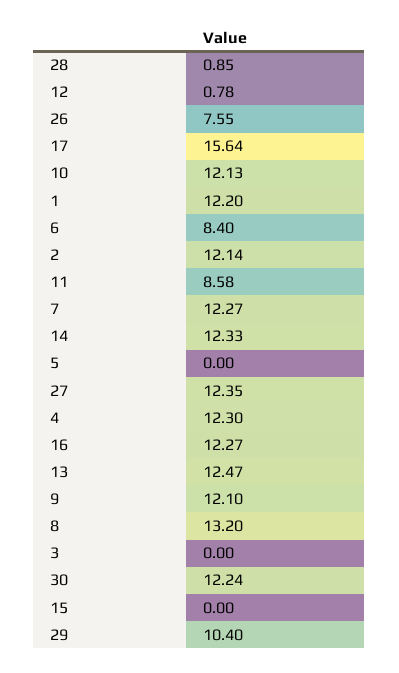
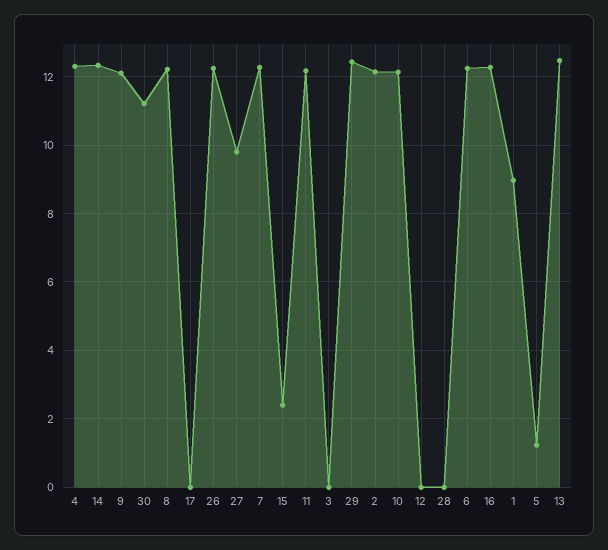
  {
-   "28": 0.85,
+   "28": 0,
-   "12": 0.78,
+   "12": 0,
-   "26": 7.55,
+   "26": 12.2,
-   "17": 15.64,
+   "17": 0,
    "10": 12.13,
-   "1": 12.2,
+   "1": 9,
-   "6": 8.4,
+   "6": 12.2,
    "2": 12.14,
-   "11": 8.58,
+   "11": 12.2,
    "7": 12.27,
    "14": 12.33,
-   "5": 0,
+   "5": 1.2,
-   "27": 12.35,
+   "27": 9.8,
    "4": 12.3,
    "16": 12.27,
    "13": 12.47,
    "9": 12.1,
-   "8": 13.2,
+   "8": 12.2,
    "3": 0,
-   "30": 12.24,
+   "30": 11.2,
-   "15": 0,
+   "15": 2.4,
-   "29": 10.4
+   "29": 12.4
  }

